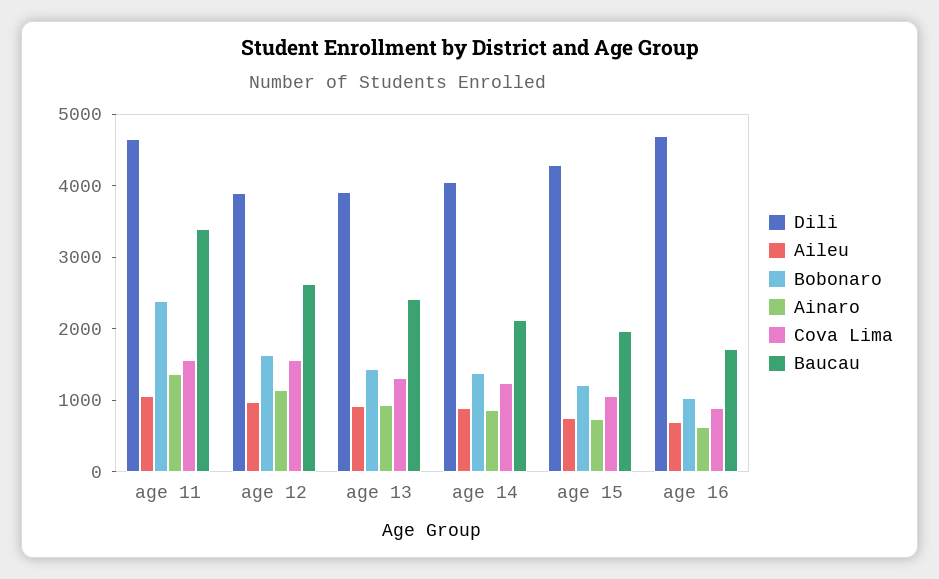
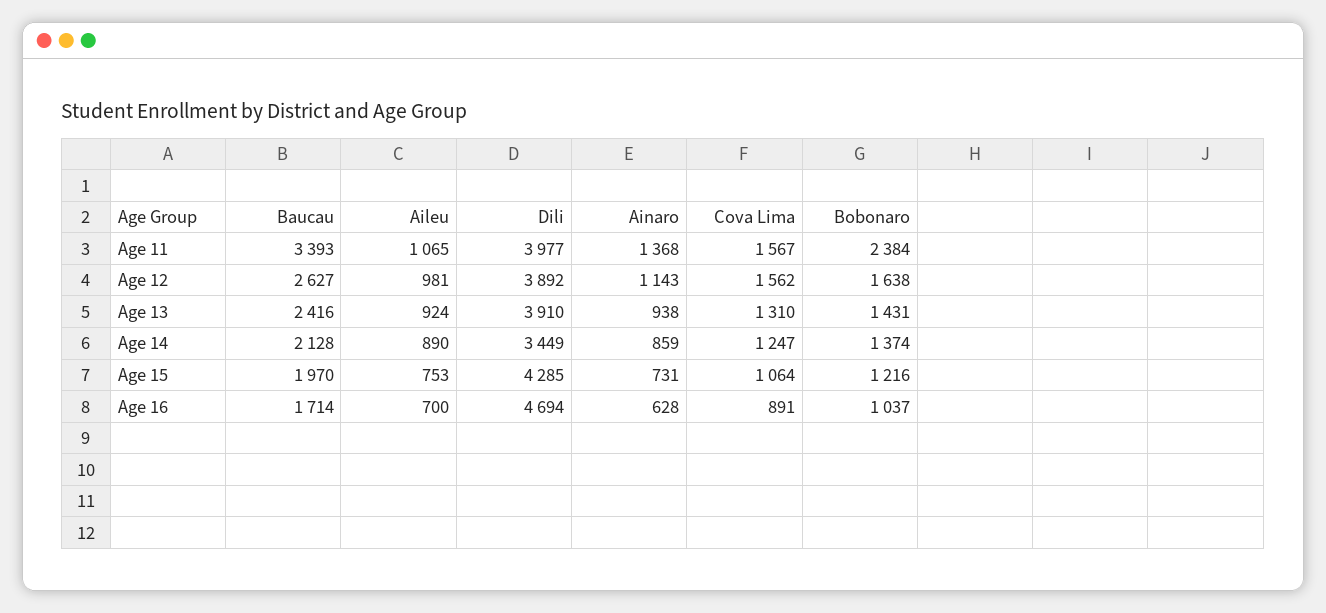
  {
    "Dili": {
-     "age 11": 4600,
+     "age 11": 3977,
      "age 12": 3892,
      "age 13": 3910,
-     "age 14": 4000,
+     "age 14": 3449,
      "age 15": 4285,
      "age 16": 4694
    },
    "Aileu": {
      "age 11": 1065,
      "age 12": 981,
      "age 13": 924,
      "age 14": 890,
      "age 15": 753,
      "age 16": 700
    },
    "Bobonaro": {
      "age 11": 2384,
      "age 12": 1638,
      "age 13": 1431,
      "age 14": 1374,
      "age 15": 1216,
      "age 16": 1037
    },
    "Ainaro": {
      "age 11": 1368,
      "age 12": 1143,
      "age 13": 938,
      "age 14": 859,
      "age 15": 731,
      "age 16": 628
    },
    "Cova Lima": {
      "age 11": 1567,
      "age 12": 1562,
      "age 13": 1310,
      "age 14": 1247,
      "age 15": 1064,
      "age 16": 891
    },
    "Baucau": {
      "age 11": 3393,
      "age 12": 2627,
      "age 13": 2416,
      "age 14": 2128,
      "age 15": 1970,
      "age 16": 1714
    }
  }

